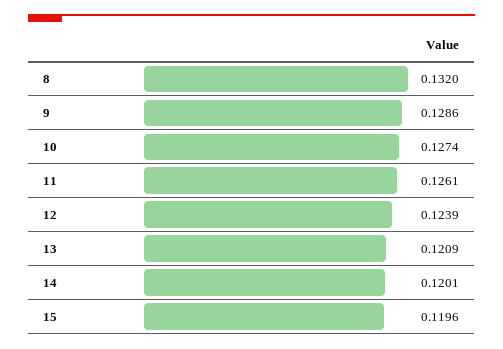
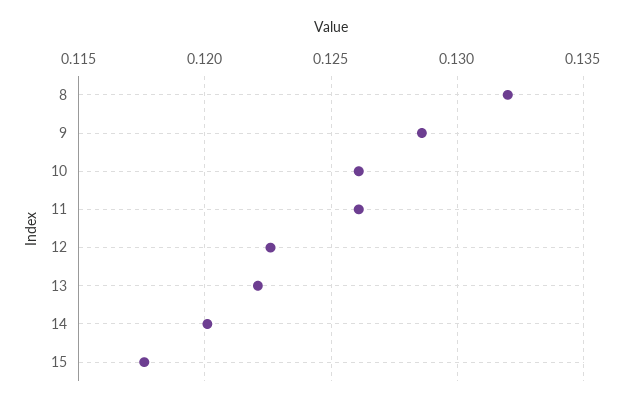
  {
    "8": 0.132,
    "9": 0.1286,
-   "10": 0.1274,
+   "10": 0.126,
    "11": 0.1261,
-   "12": 0.1239,
+   "12": 0.1225,
-   "13": 0.1209,
+   "13": 0.122,
    "14": 0.1201,
-   "15": 0.1196
+   "15": 0.1175
  }

